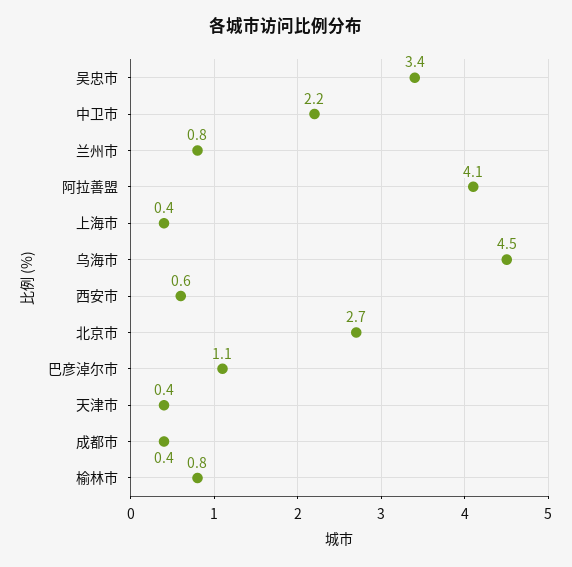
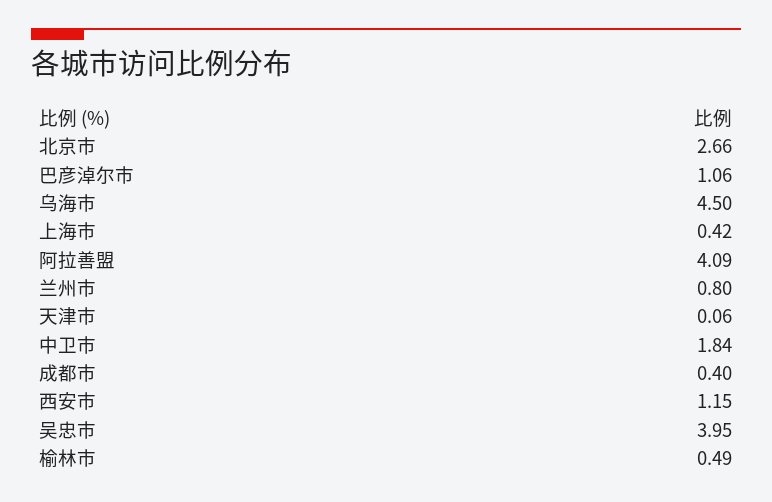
  {
-   "吴忠市": 3.4,
+   "吴忠市": 3.95,
-   "中卫市": 2.2,
+   "中卫市": 1.84,
    "兰州市": 0.8,
    "阿拉善盟": 4.09,
    "上海市": 0.42,
    "乌海市": 4.5,
-   "西安市": 0.6,
+   "西安市": 1.15,
    "北京市": 2.66,
    "巴彦淖尔市": 1.06,
-   "天津市": 0.4,
+   "天津市": 0.06,
    "成都市": 0.4,
-   "榆林市": 0.8
+   "榆林市": 0.49
  }

